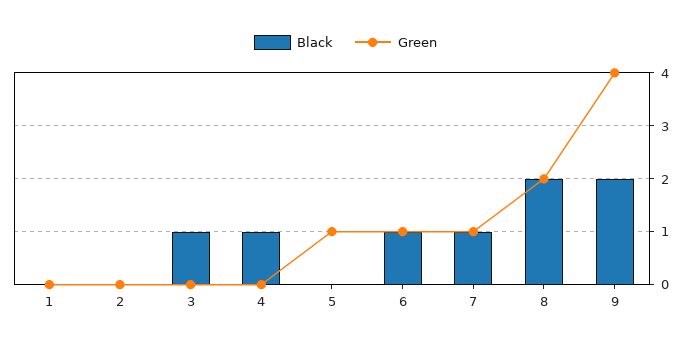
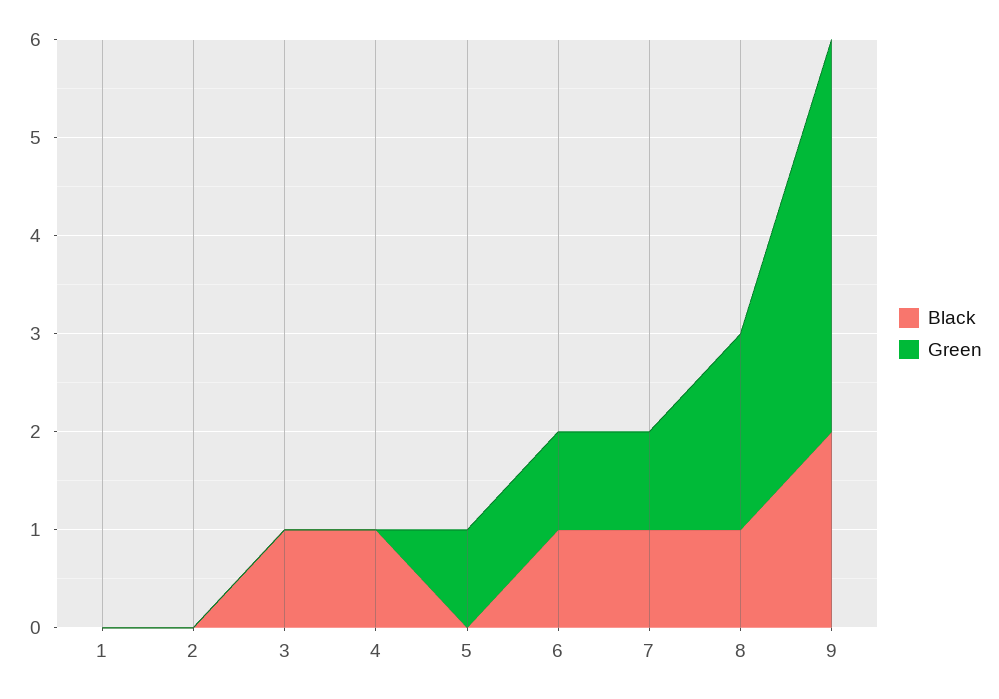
  {
    "Black": {
      "1": 0,
      "2": 0,
      "3": 1,
      "4": 1,
      "5": 0,
      "6": 1,
      "7": 1,
-     "8": 2,
+     "8": 1,
      "9": 2
    },
    "Green": {
      "1": 0,
      "2": 0,
      "3": 0,
      "4": 0,
      "5": 1,
      "6": 1,
      "7": 1,
      "8": 2,
      "9": 4
    }
  }

